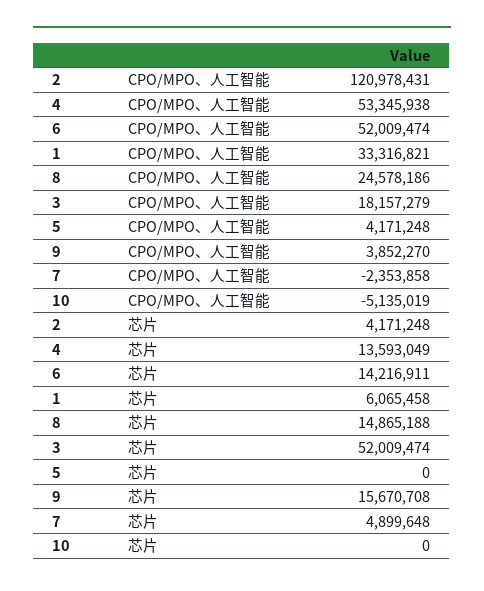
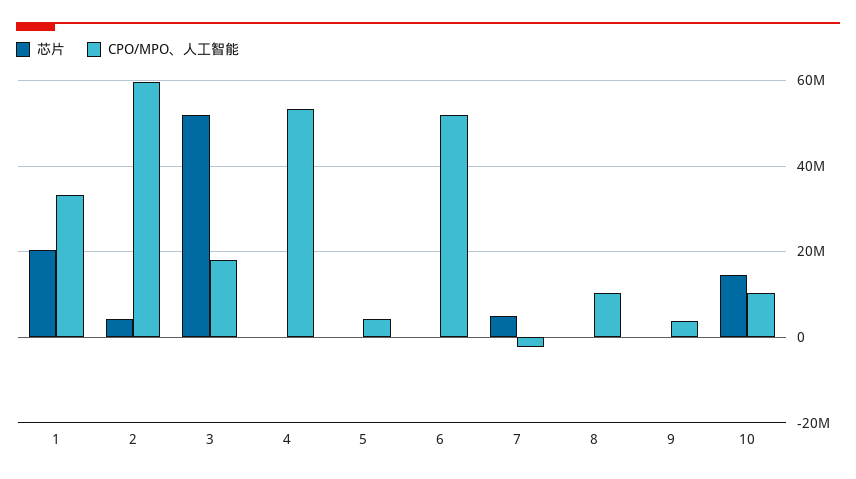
  {
    "CPO/MPO、人工智能": {
-     "2": 120978431,
+     "2": 60000000,
      "4": 53345938,
      "6": 52009474,
      "1": 33316821,
-     "8": 24578186,
+     "8": 10000000,
      "3": 18157279,
      "5": 4171248,
      "9": 3852270,
      "7": -2353858,
-     "10": -5135019
+     "10": 10000000
    },
    "芯片": {
      "2": 4171248,
-     "4": 13593049,
+     "4": 0,
-     "6": 14216911,
+     "6": 0,
-     "1": 6065458,
+     "1": 20000000,
-     "8": 14865188,
+     "8": 0,
      "3": 52009474,
      "5": 0,
-     "9": 15670708,
+     "9": 0,
      "7": 4899648,
-     "10": 0
+     "10": 14000000
    }
  }

